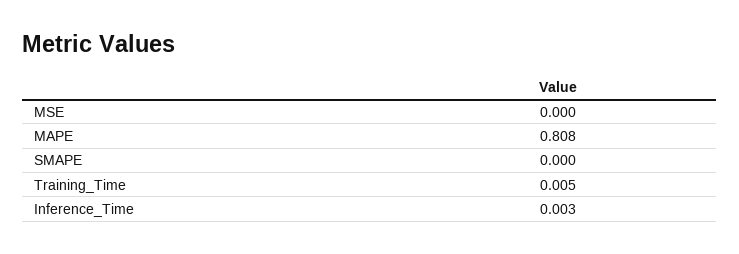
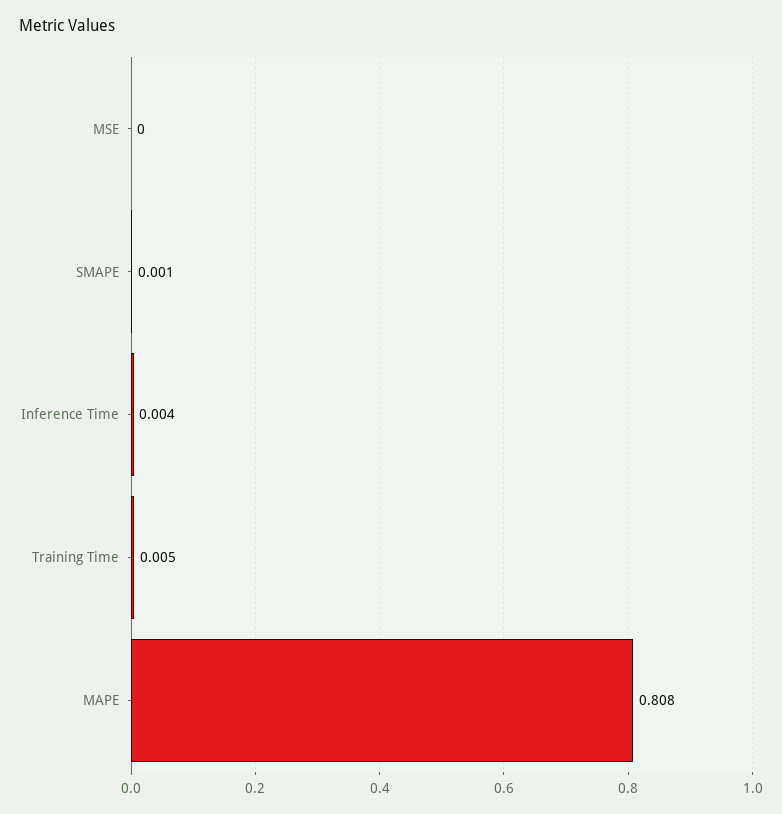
  {
    "MSE": 0,
    "MAPE": 0.808,
-   "SMAPE": 0,
+   "SMAPE": 0.001,
    "Training_Time": 0.005,
-   "Inference_Time": 0.003
+   "Inference_Time": 0.004
  }

